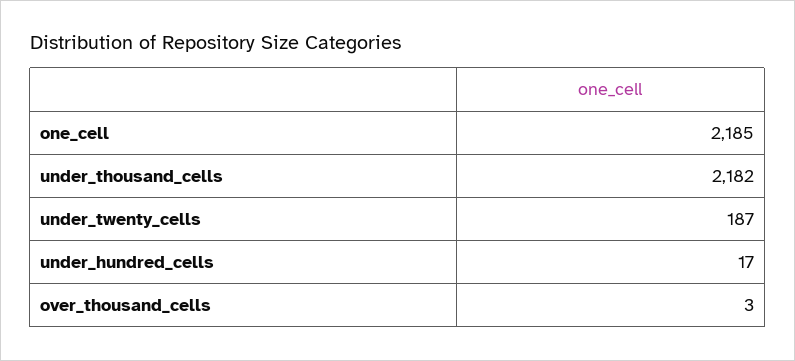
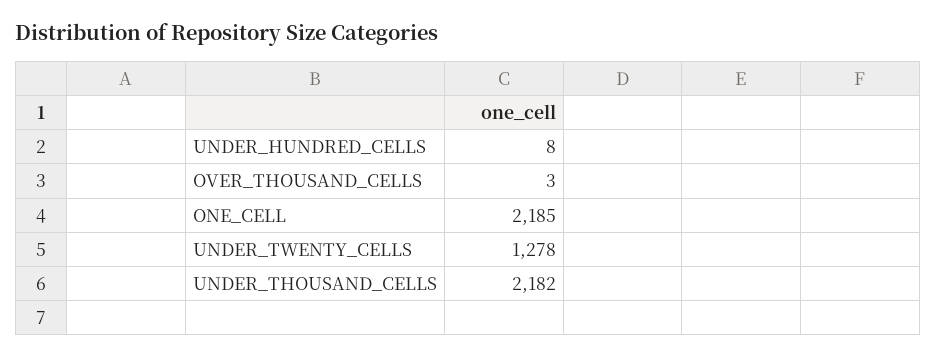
  {
    "one_cell": 2185,
    "under_thousand_cells": 2182,
-   "under_twenty_cells": 187,
+   "under_twenty_cells": 1278,
-   "under_hundred_cells": 17,
+   "under_hundred_cells": 8,
    "over_thousand_cells": 3
  }

